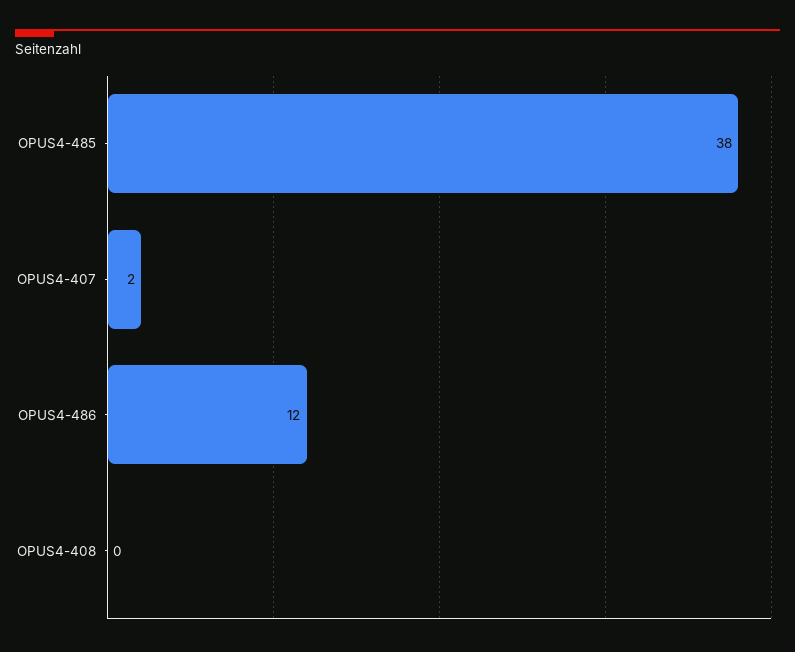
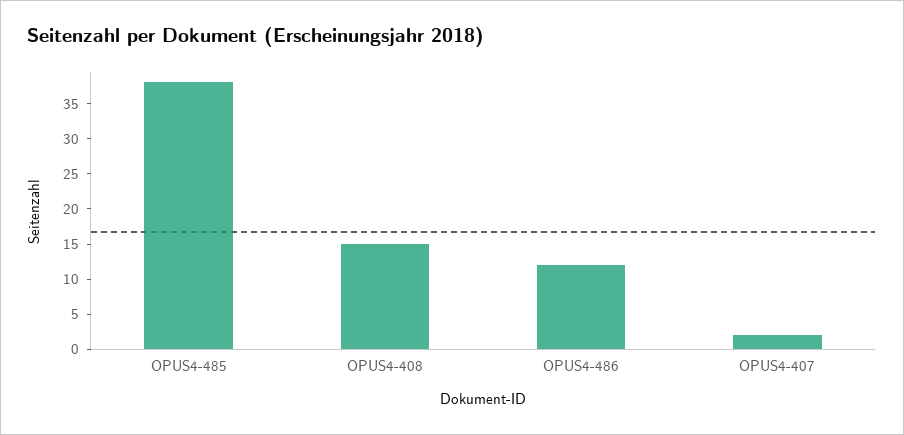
  {
    "OPUS4-485": 38,
    "OPUS4-407": 2,
    "OPUS4-486": 12,
-   "OPUS4-408": 0
+   "OPUS4-408": 15
  }

